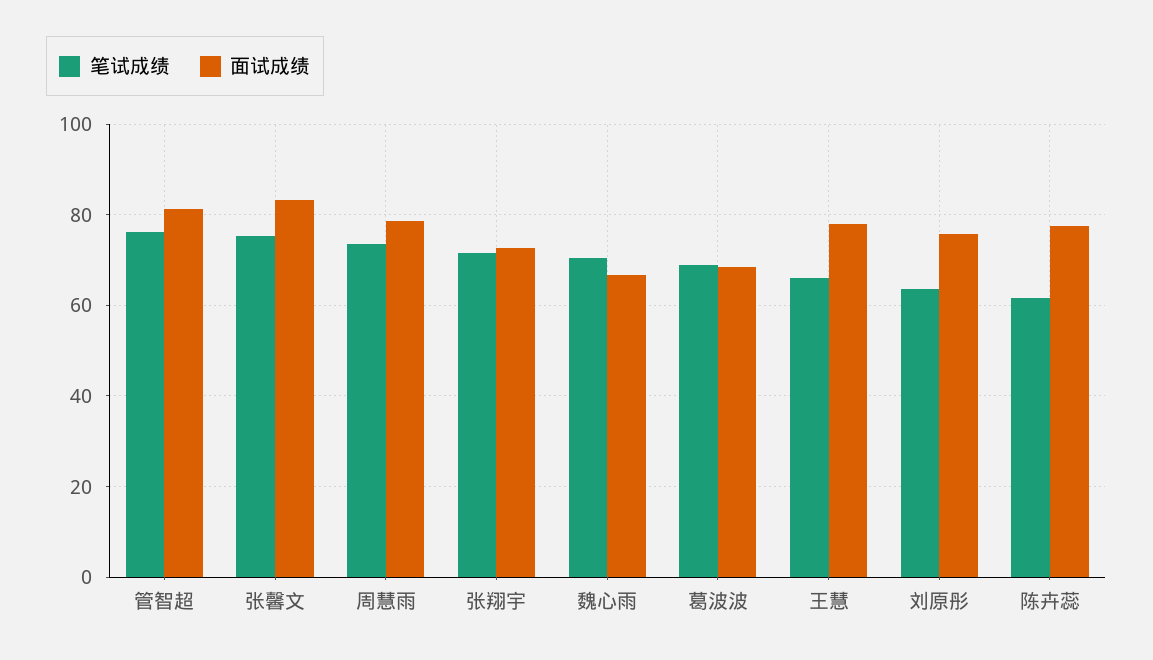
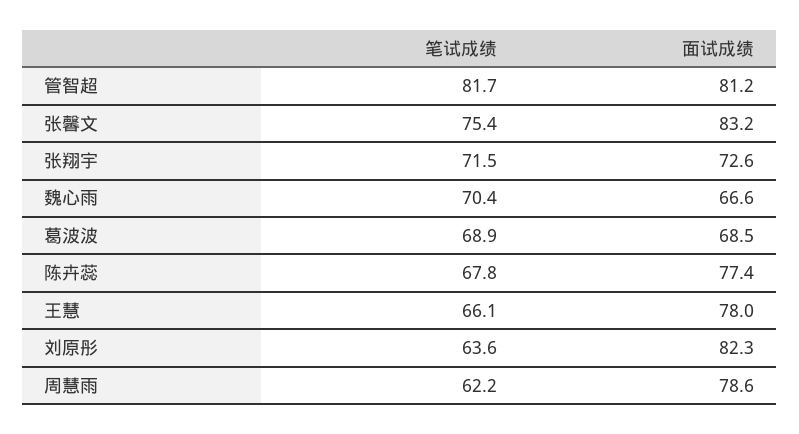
  {
    "笔试成绩": {
-     "管智超": 76,
+     "管智超": 81.7,
      "张馨文": 75.4,
-     "周慧雨": 74,
+     "周慧雨": 62.2,
      "张翔宇": 71.5,
      "魏心雨": 70.4,
      "葛波波": 68.9,
      "王慧": 66.1,
      "刘原彤": 63.6,
-     "陈卉蕊": 62
+     "陈卉蕊": 67.8
    },
    "面试成绩": {
      "管智超": 81.2,
      "张馨文": 83.2,
      "周慧雨": 78.6,
      "张翔宇": 72.6,
      "魏心雨": 66.6,
      "葛波波": 68.5,
      "王慧": 78,
-     "刘原彤": 76,
+     "刘原彤": 82.3,
      "陈卉蕊": 77.4
    }
  }

